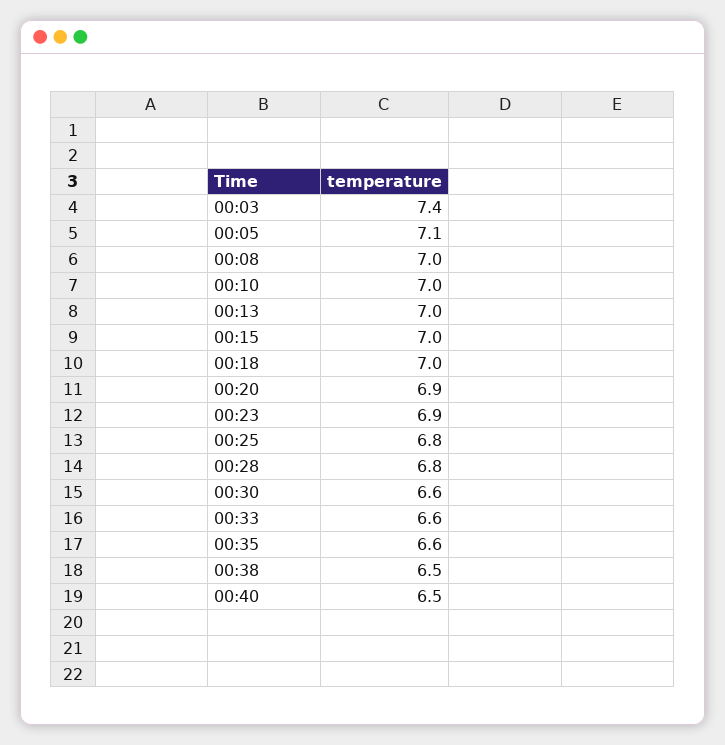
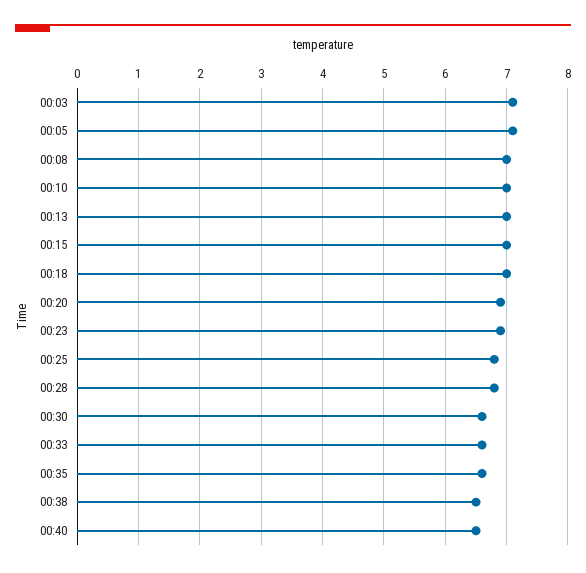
  {
-   "00:03": 7.4,
+   "00:03": 7.1,
    "00:05": 7.1,
    "00:08": 7,
    "00:10": 7,
    "00:13": 7,
    "00:15": 7,
    "00:18": 7,
    "00:20": 6.9,
    "00:23": 6.9,
    "00:25": 6.8,
    "00:28": 6.8,
    "00:30": 6.6,
    "00:33": 6.6,
    "00:35": 6.6,
    "00:38": 6.5,
    "00:40": 6.5
  }

